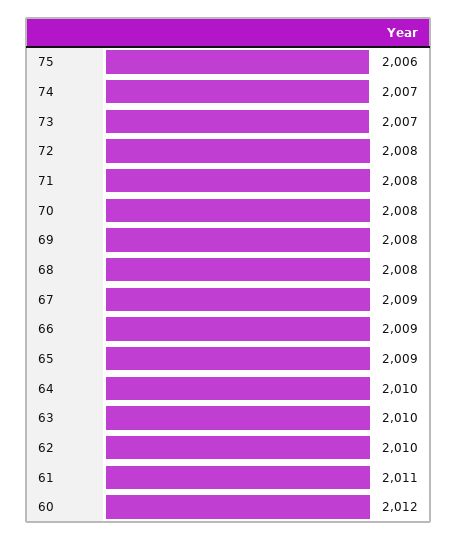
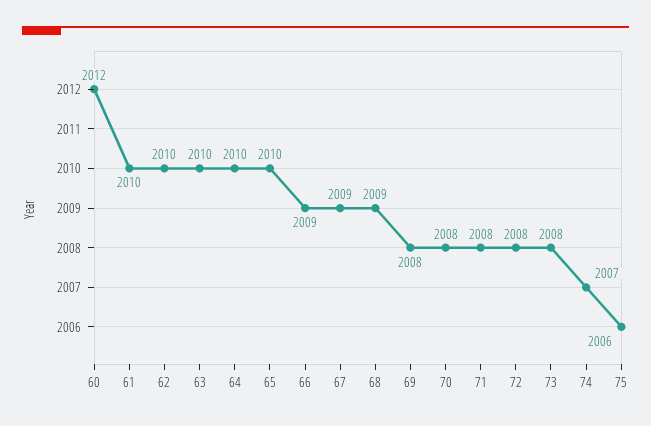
  {
    "75": 2006,
    "74": 2007,
-   "73": 2007,
+   "73": 2008,
    "72": 2008,
    "71": 2008,
    "70": 2008,
    "69": 2008,
-   "68": 2008,
+   "68": 2009,
    "67": 2009,
    "66": 2009,
-   "65": 2009,
+   "65": 2010,
    "64": 2010,
    "63": 2010,
    "62": 2010,
-   "61": 2011,
+   "61": 2010,
    "60": 2012
  }

